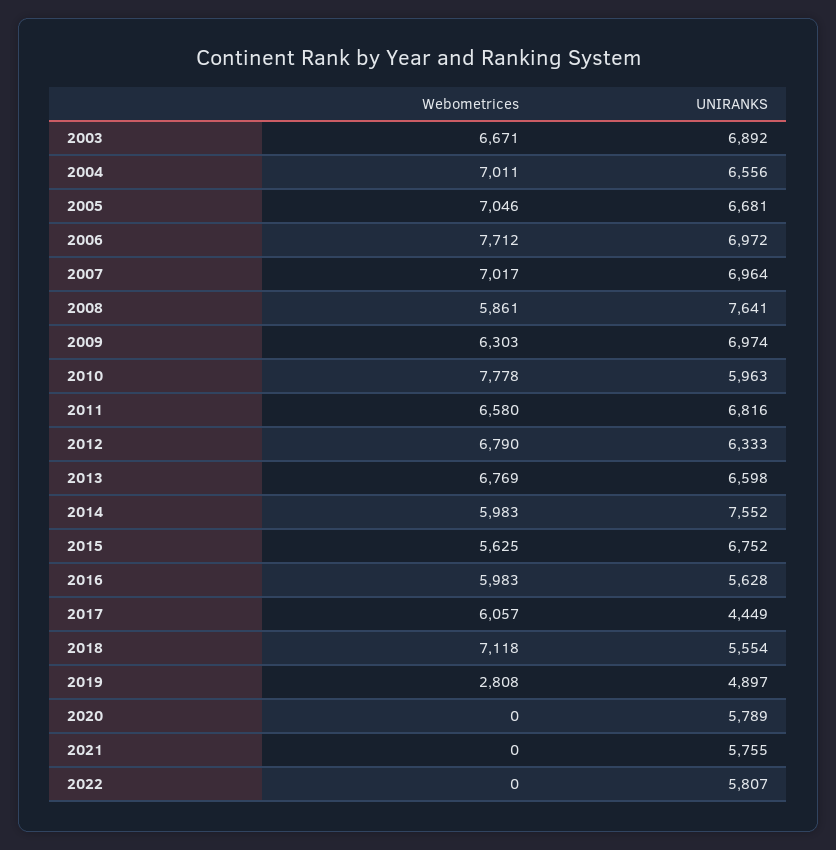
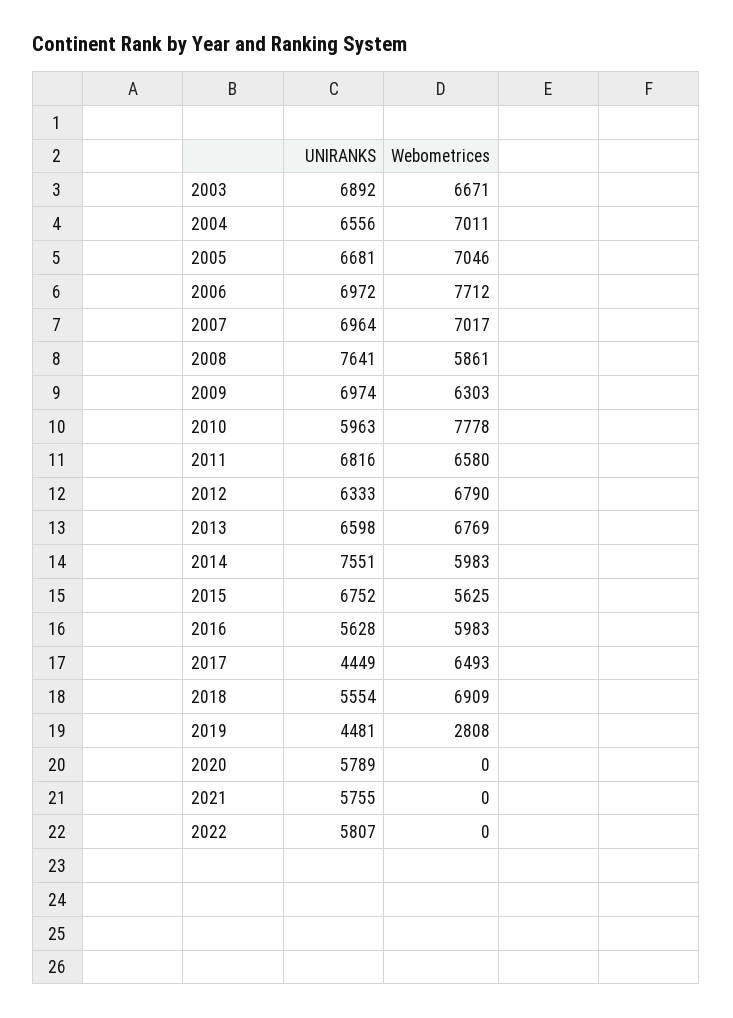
  {
    "Webometrices": {
      "2003": 6671,
      "2004": 7011,
      "2005": 7046,
      "2006": 7712,
      "2007": 7017,
      "2008": 5861,
      "2009": 6303,
      "2010": 7778,
      "2011": 6580,
      "2012": 6790,
      "2013": 6769,
      "2014": 5983,
      "2015": 5625,
      "2016": 5983,
-     "2017": 6057,
+     "2017": 6493,
-     "2018": 7118,
+     "2018": 6909,
      "2019": 2808,
      "2020": 0,
      "2021": 0,
      "2022": 0
    },
    "UNIRANKS": {
      "2003": 6892,
      "2004": 6556,
      "2005": 6681,
      "2006": 6972,
      "2007": 6964,
      "2008": 7641,
      "2009": 6974,
      "2010": 5963,
      "2011": 6816,
      "2012": 6333,
      "2013": 6598,
-     "2014": 7552,
+     "2014": 7551,
      "2015": 6752,
      "2016": 5628,
      "2017": 4449,
      "2018": 5554,
-     "2019": 4897,
+     "2019": 4481,
      "2020": 5789,
      "2021": 5755,
      "2022": 5807
    }
  }

